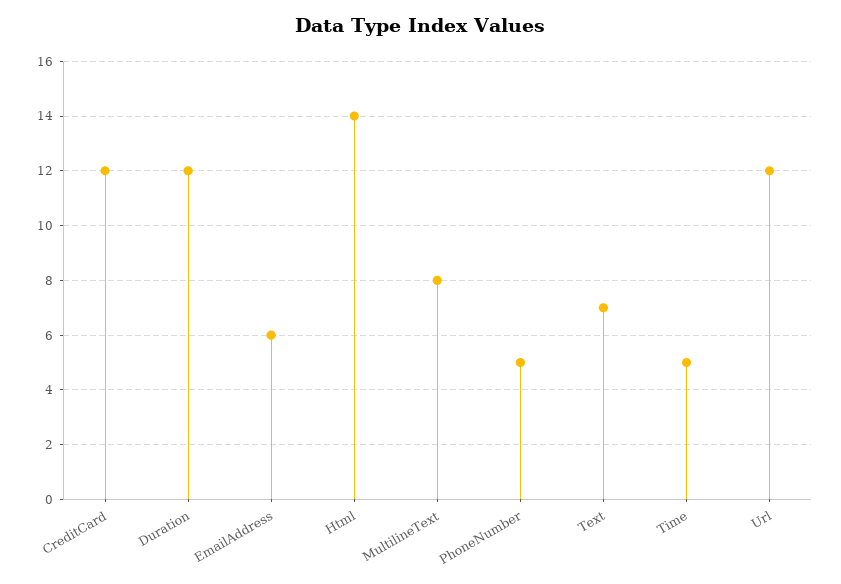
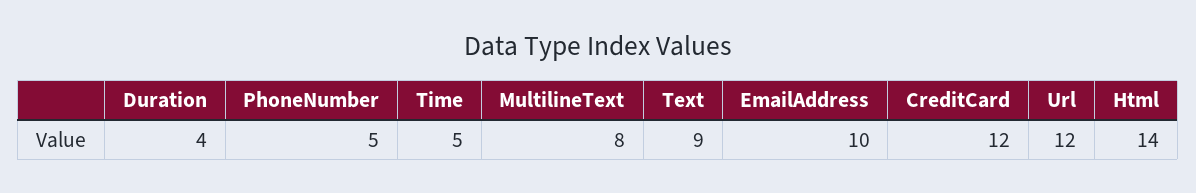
  {
    "CreditCard": 12,
-   "Duration": 12,
+   "Duration": 4,
-   "EmailAddress": 6,
+   "EmailAddress": 10,
    "Html": 14,
    "MultilineText": 8,
    "PhoneNumber": 5,
-   "Text": 7,
+   "Text": 9,
    "Time": 5,
    "Url": 12
  }

